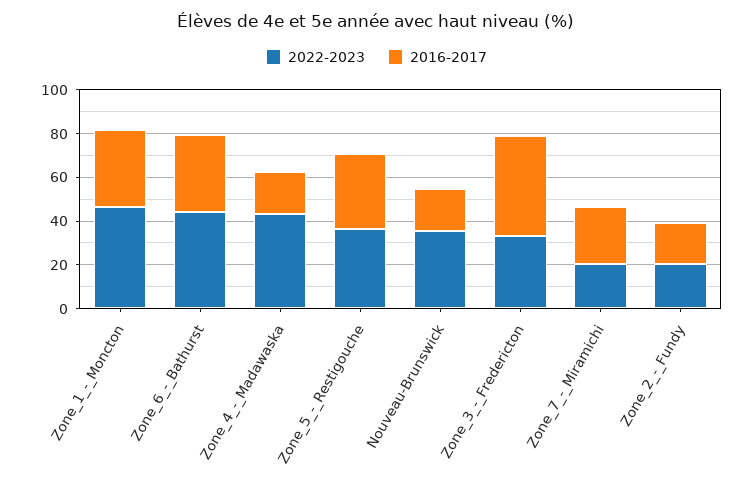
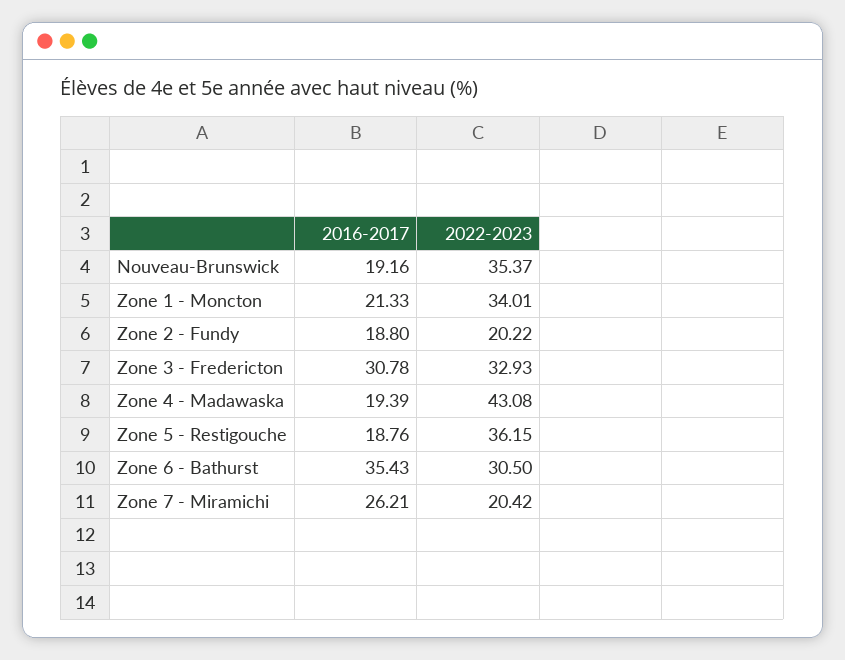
  {
    "2022-2023": {
-     "Zone_1_-_Moncton": 45,
+     "Zone_1_-_Moncton": 34.01,
-     "Zone_6_-_Bathurst": 45,
+     "Zone_6_-_Bathurst": 30.5,
      "Zone_4_-_Madawaska": 43.08,
      "Zone_5_-_Restigouche": 36.15,
      "Nouveau-Brunswick": 35.37,
      "Zone_3_-_Fredericton": 32.93,
      "Zone_7_-_Miramichi": 20.42,
      "Zone_2_-_Fundy": 20.22
    },
    "2016-2017": {
-     "Zone_1_-_Moncton": 35,
+     "Zone_1_-_Moncton": 21.33,
      "Zone_6_-_Bathurst": 35.43,
      "Zone_4_-_Madawaska": 19.39,
-     "Zone_5_-_Restigouche": 35,
+     "Zone_5_-_Restigouche": 18.76,
      "Nouveau-Brunswick": 19.16,
-     "Zone_3_-_Fredericton": 45,
+     "Zone_3_-_Fredericton": 30.78,
      "Zone_7_-_Miramichi": 26.21,
      "Zone_2_-_Fundy": 18.8
    }
  }

